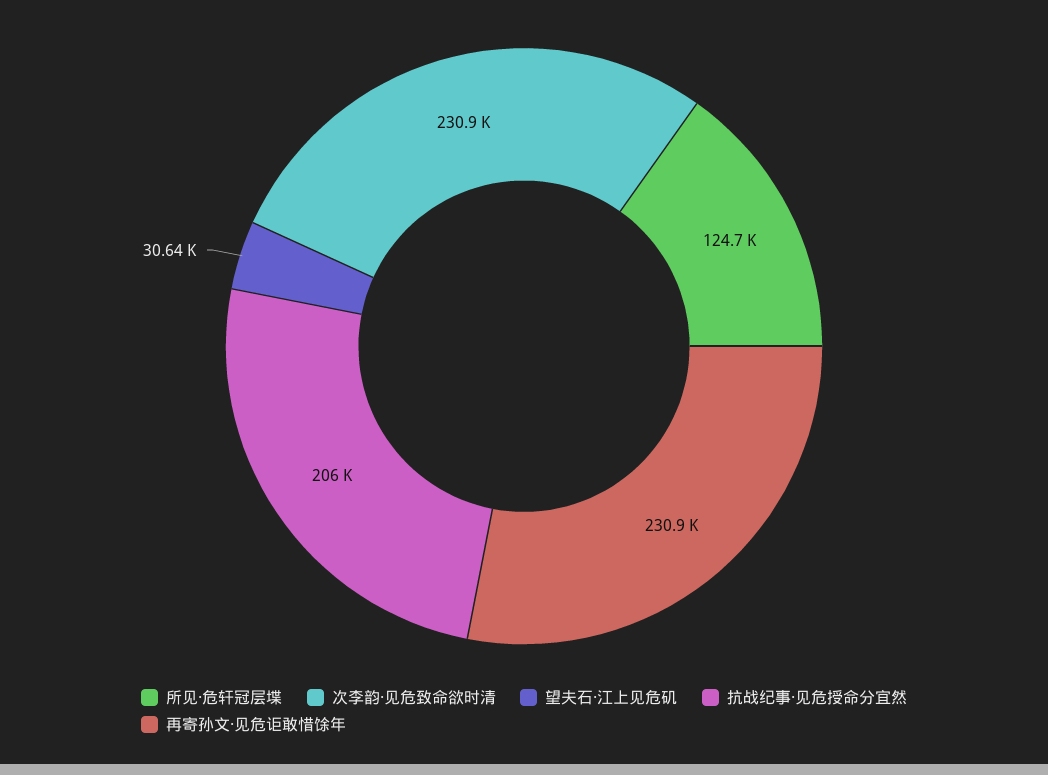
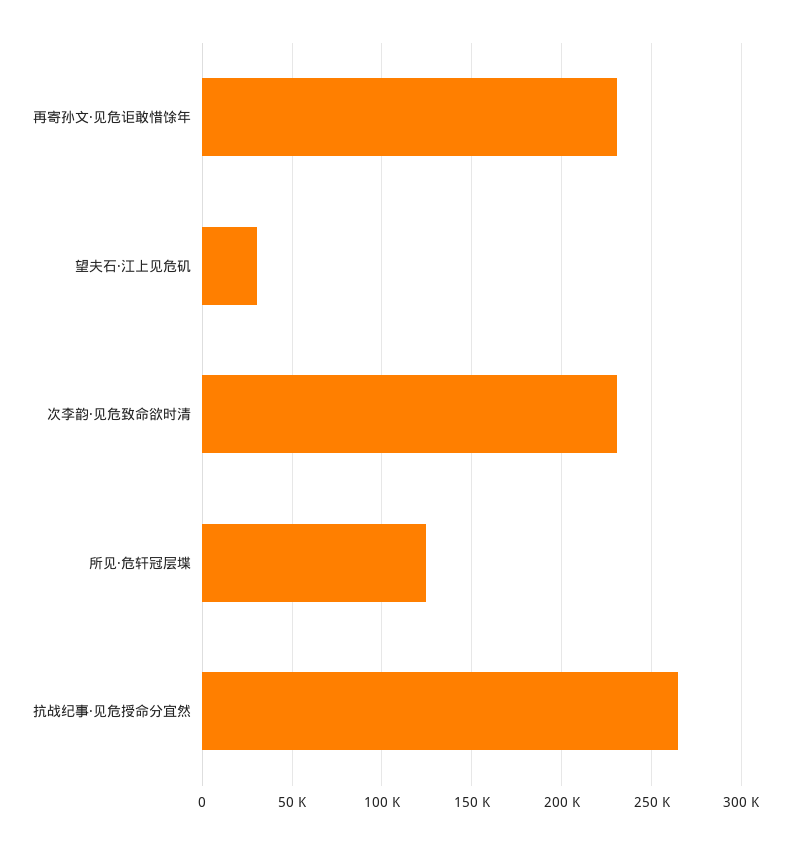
  {
    "所见·危轩冠层堞": 124700,
    "次李韵·见危致命欲时清": 230900,
    "望夫石·江上见危矶": 30640,
-   "抗战纪事·见危授命分宜然": 206000,
+   "抗战纪事·见危授命分宜然": 265000,
    "再寄孙文·见危讵敢惜馀年": 230900
  }

